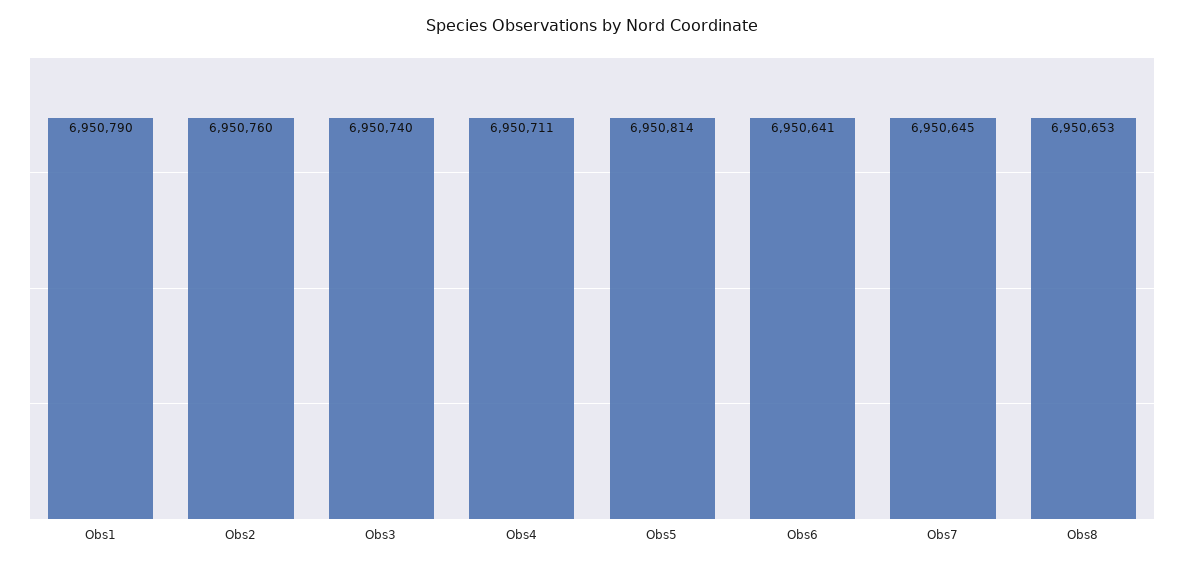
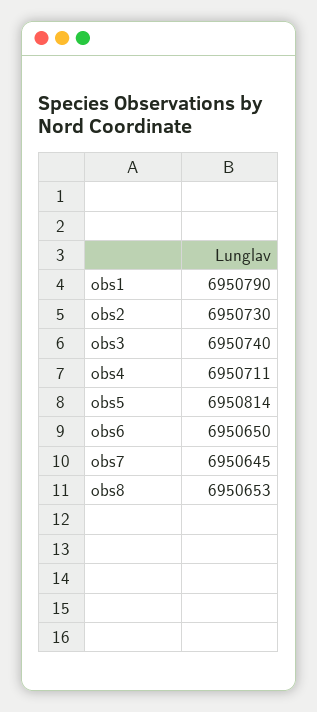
  {
    "Obs1": 6950790,
-   "Obs2": 6950760,
+   "Obs2": 6950730,
    "Obs3": 6950740,
    "Obs4": 6950711,
    "Obs5": 6950814,
-   "Obs6": 6950641,
+   "Obs6": 6950650,
    "Obs7": 6950645,
    "Obs8": 6950653
  }

